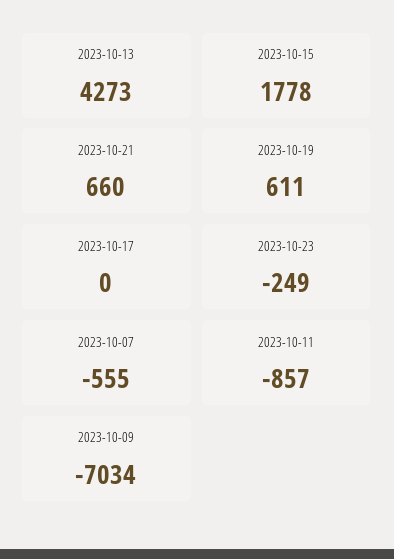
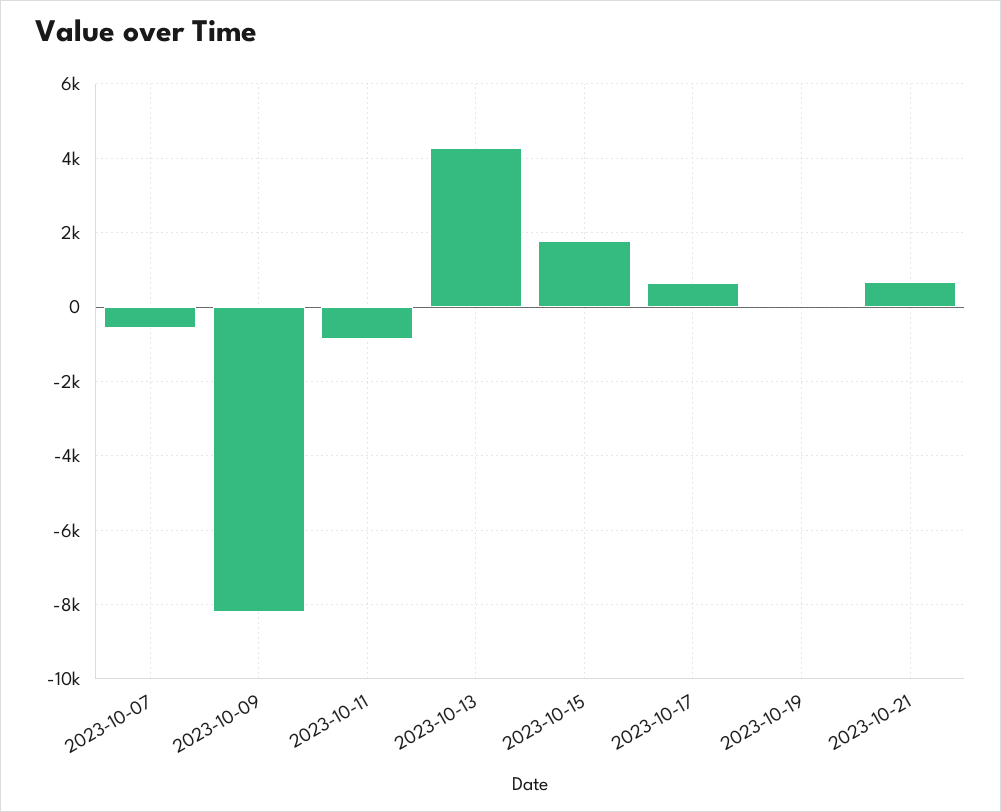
  {
    "2023-10-13": 4273,
    "2023-10-15": 1778,
    "2023-10-21": 660,
-   "2023-10-19": 611,
+   "2023-10-19": 0,
-   "2023-10-17": 0,
+   "2023-10-17": 600,
-   "2023-10-23": -249,
    "2023-10-07": -555,
    "2023-10-11": -857,
-   "2023-10-09": -7034
+   "2023-10-09": -8200
  }

